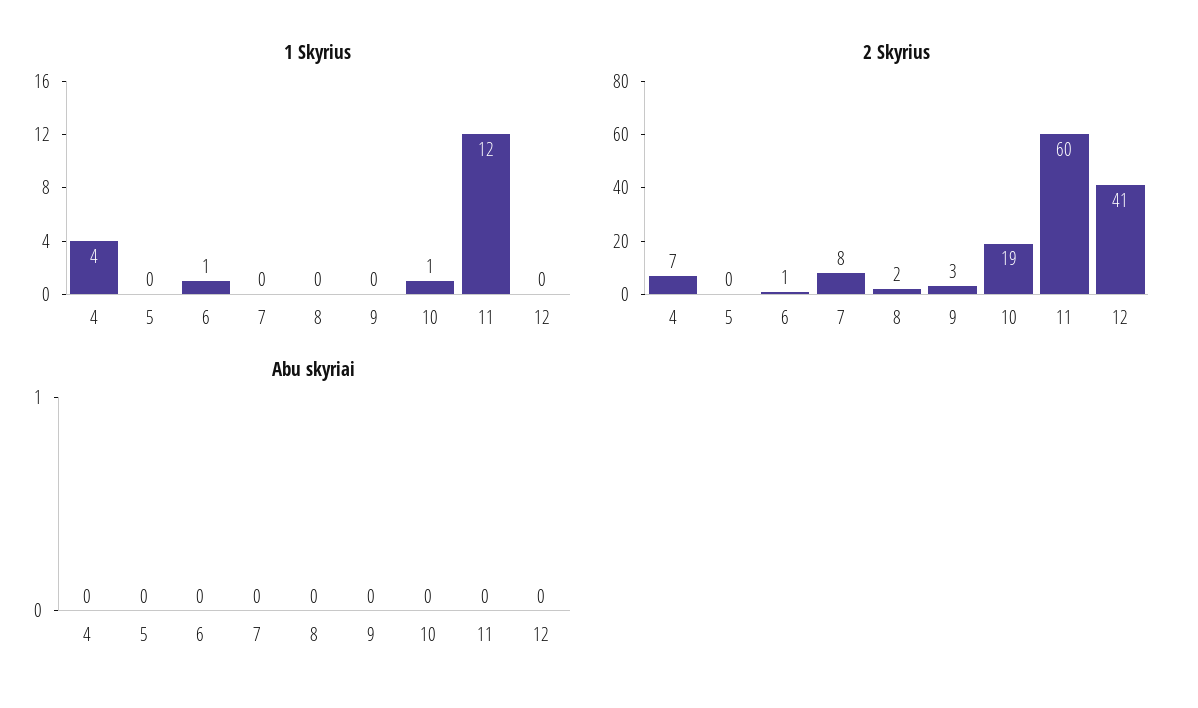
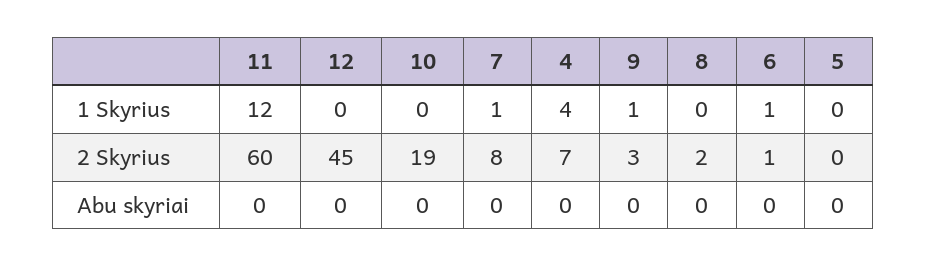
  {
    "1 Skyrius": {
      "4": 4,
      "5": 0,
      "6": 1,
-     "7": 0,
+     "7": 1,
      "8": 0,
-     "9": 0,
+     "9": 1,
-     "10": 1,
+     "10": 0,
      "11": 12,
      "12": 0
    },
    "2 Skyrius": {
      "4": 7,
      "5": 0,
      "6": 1,
      "7": 8,
      "8": 2,
      "9": 3,
      "10": 19,
      "11": 60,
-     "12": 41
+     "12": 45
    },
    "Abu skyriai": {
      "4": 0,
      "5": 0,
      "6": 0,
      "7": 0,
      "8": 0,
      "9": 0,
      "10": 0,
      "11": 0,
      "12": 0
    }
  }

